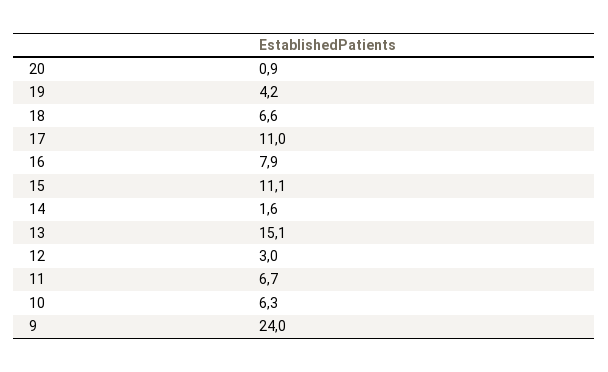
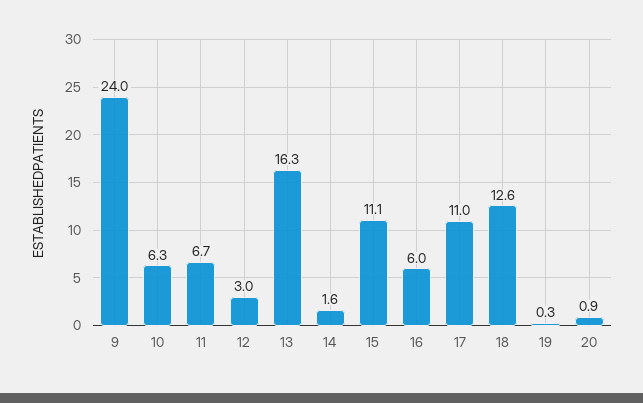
  {
    "20": 0.9,
-   "19": 4.2,
+   "19": 0.3,
-   "18": 6.6,
+   "18": 12.6,
    "17": 11,
-   "16": 7.9,
+   "16": 6,
    "15": 11.1,
    "14": 1.6,
-   "13": 15.1,
+   "13": 16.3,
    "12": 3,
    "11": 6.7,
    "10": 6.3,
    "9": 24
  }

